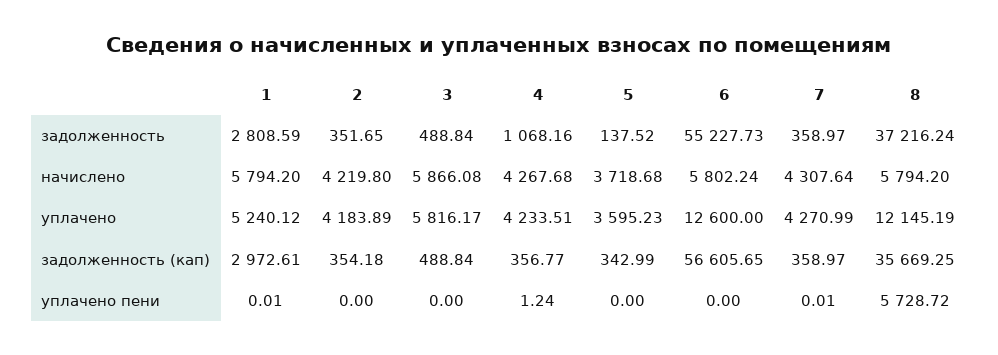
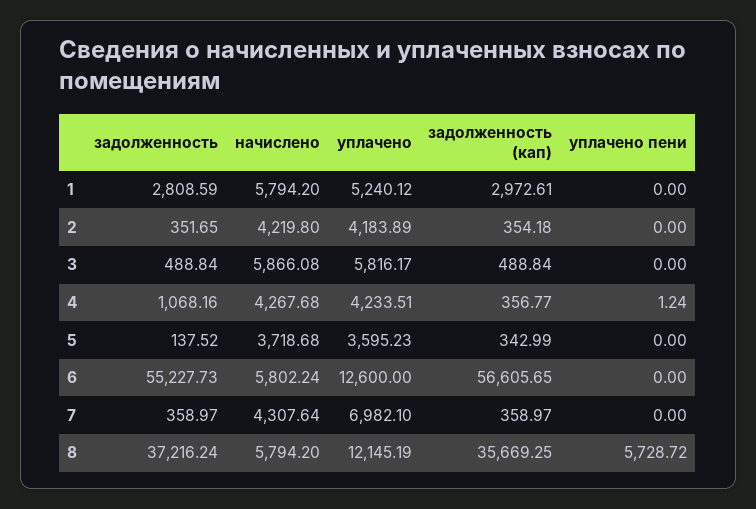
  {
    "1": {
      "задолженность": 2808.59,
      "начислено": 5794.2,
      "уплачено": 5240.12,
      "задолженность (кап)": 2972.61,
-     "уплачено пени": 0.01
+     "уплачено пени": 0
    },
    "2": {
      "задолженность": 351.65,
      "начислено": 4219.8,
      "уплачено": 4183.89,
      "задолженность (кап)": 354.18,
      "уплачено пени": 0
    },
    "3": {
      "задолженность": 488.84,
      "начислено": 5866.08,
      "уплачено": 5816.17,
      "задолженность (кап)": 488.84,
      "уплачено пени": 0
    },
    "4": {
      "задолженность": 1068.16,
      "начислено": 4267.68,
      "уплачено": 4233.51,
      "задолженность (кап)": 356.77,
      "уплачено пени": 1.24
    },
    "5": {
      "задолженность": 137.52,
      "начислено": 3718.68,
      "уплачено": 3595.23,
      "задолженность (кап)": 342.99,
      "уплачено пени": 0
    },
    "6": {
      "задолженность": 55227.73,
      "начислено": 5802.24,
      "уплачено": 12600,
      "задолженность (кап)": 56605.65,
      "уплачено пени": 0
    },
    "7": {
      "задолженность": 358.97,
      "начислено": 4307.64,
-     "уплачено": 4270.99,
+     "уплачено": 6982.1,
      "задолженность (кап)": 358.97,
-     "уплачено пени": 0.01
+     "уплачено пени": 0
    },
    "8": {
      "задолженность": 37216.24,
      "начислено": 5794.2,
      "уплачено": 12145.19,
      "задолженность (кап)": 35669.25,
      "уплачено пени": 5728.72
    }
  }

